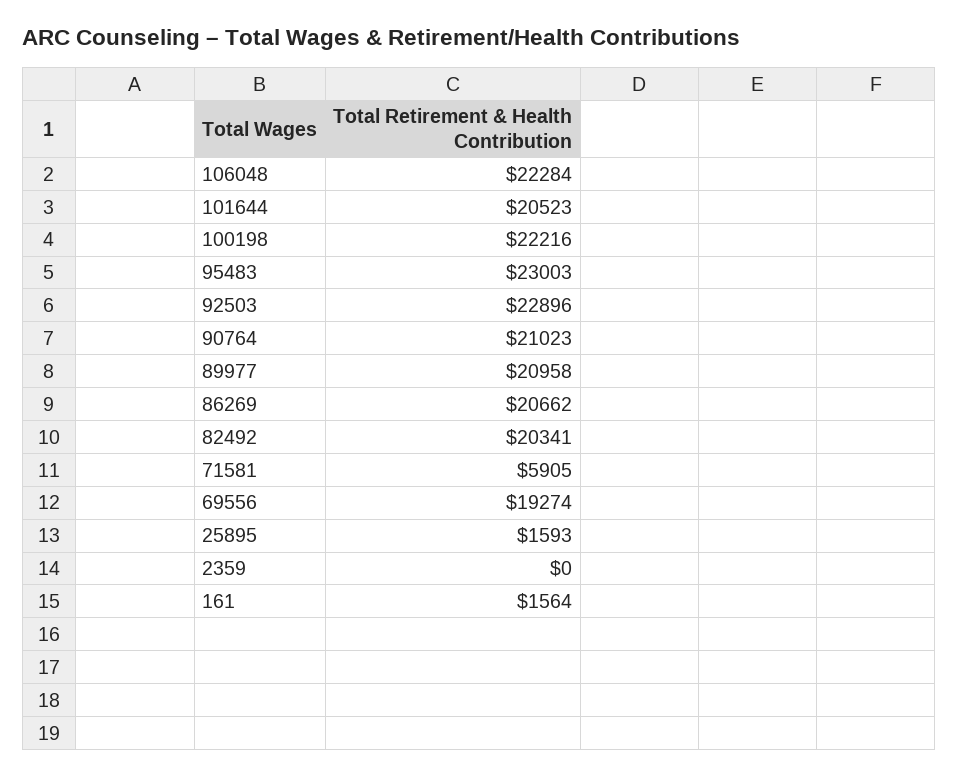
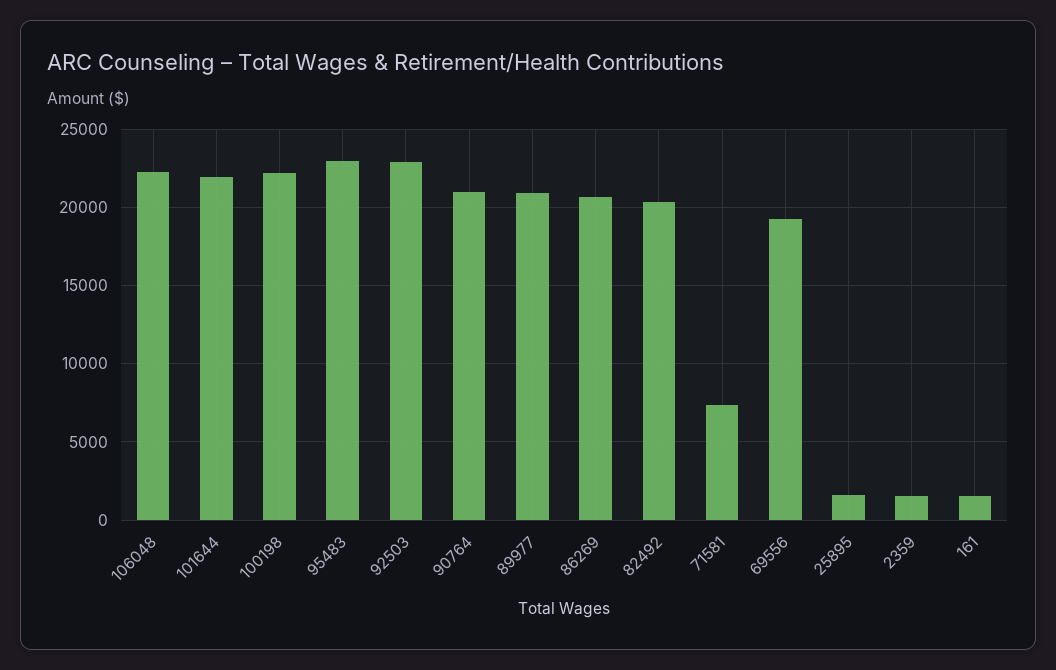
  {
    "106048": 22284,
-   "101644": 20523,
+   "101644": 22000,
    "100198": 22216,
    "95483": 23003,
    "92503": 22896,
    "90764": 21023,
    "89977": 20958,
    "86269": 20662,
    "82492": 20341,
-   "71581": 5905,
+   "71581": 7500,
    "69556": 19274,
    "25895": 1593,
-   "2359": 0,
+   "2359": 1500,
    "161": 1564
  }

